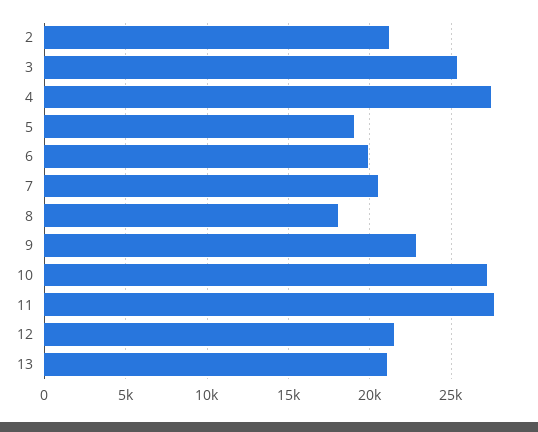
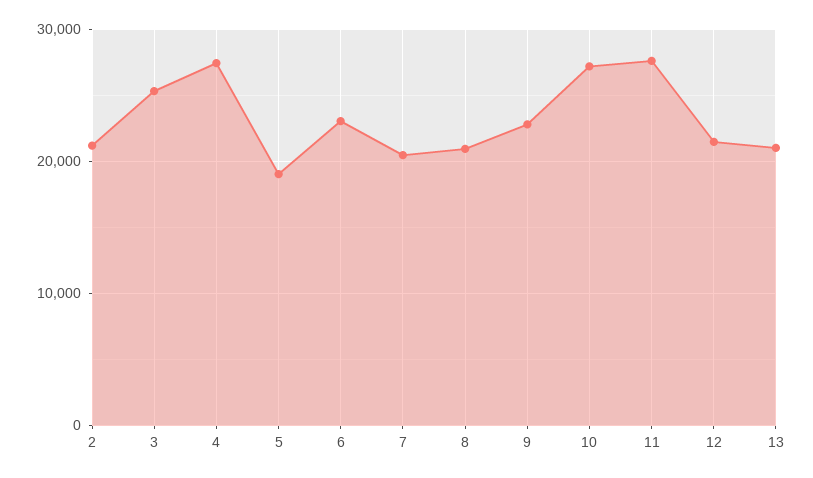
  {
    "2": 21000,
    "3": 25500,
    "4": 27500,
    "5": 19000,
-   "6": 20000,
+   "6": 23000,
    "7": 20500,
-   "8": 18000,
+   "8": 21000,
    "9": 23000,
    "10": 27000,
    "11": 27500,
    "12": 21500,
    "13": 21000
  }

